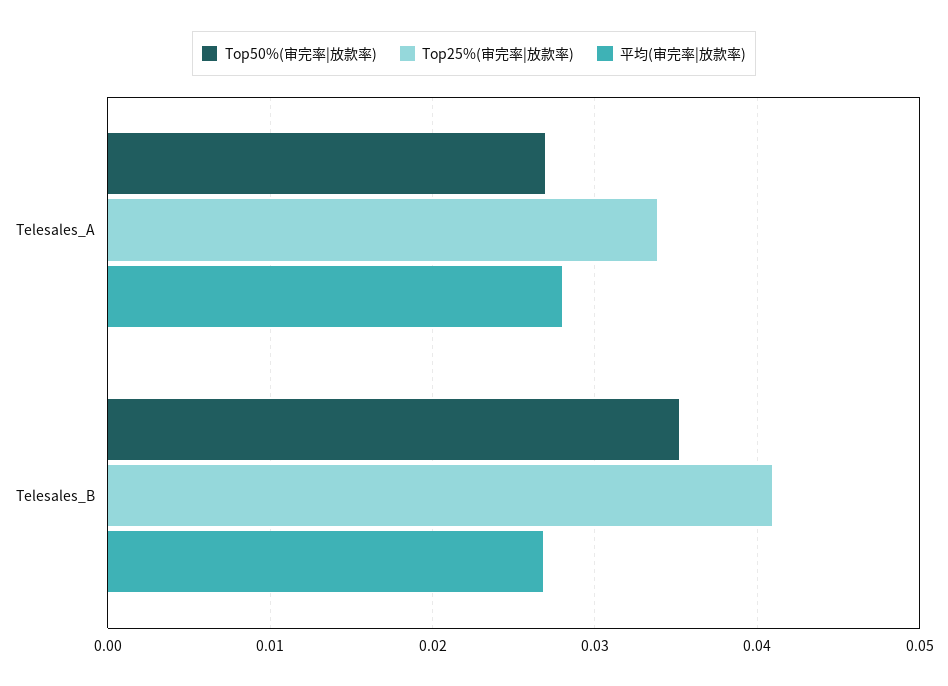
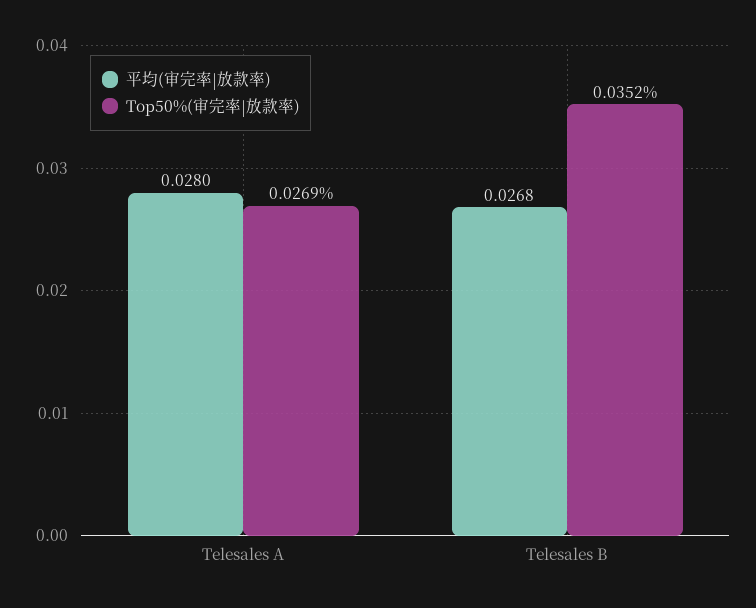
  {
    "Top50%(审完率|放款率)": {
      "Telesales_A": 0.0269,
      "Telesales_B": 0.0352
    },
-   "Top25%(审完率|放款率)": {
-     "Telesales_A": 0.034,
-     "Telesales_B": 0.041
-   },
    "平均(审完率|放款率)": {
      "Telesales_A": 0.028,
      "Telesales_B": 0.0268
    }
  }

